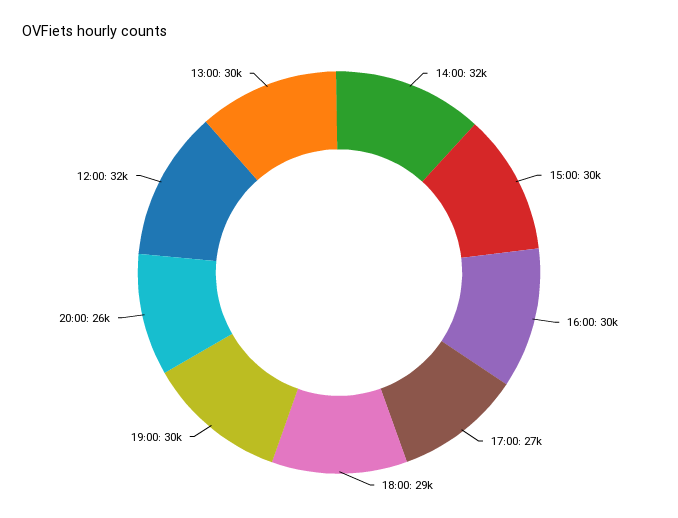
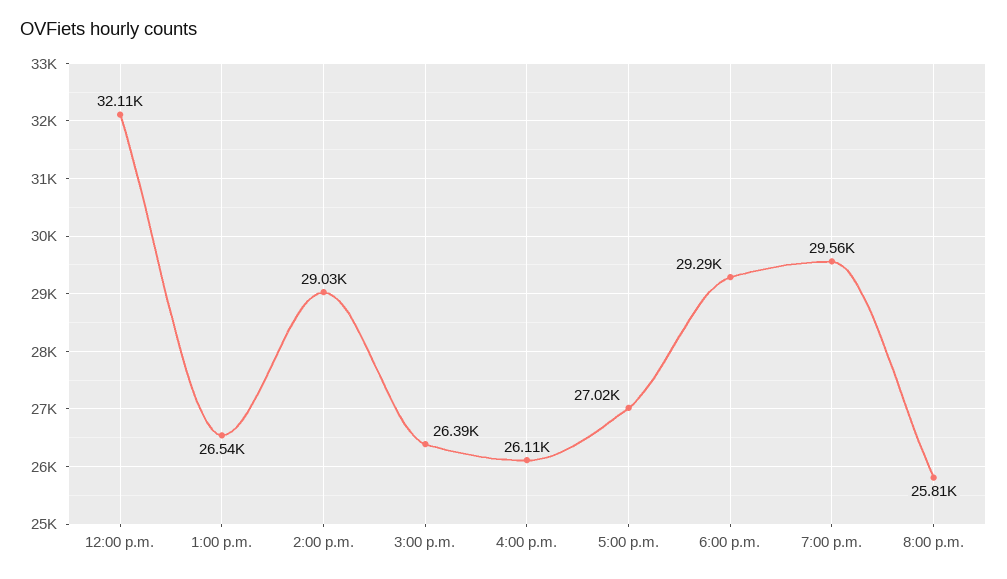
  {
-   "14:00": 32000,
+   "14:00": 29030,
-   "15:00": 30000,
+   "15:00": 26390,
-   "16:00": 30000,
+   "16:00": 26110,
    "17:00": 27020,
    "18:00": 29290,
    "19:00": 29560,
    "20:00": 25810,
    "12:00": 32110,
-   "13:00": 30000
+   "13:00": 26540
  }

